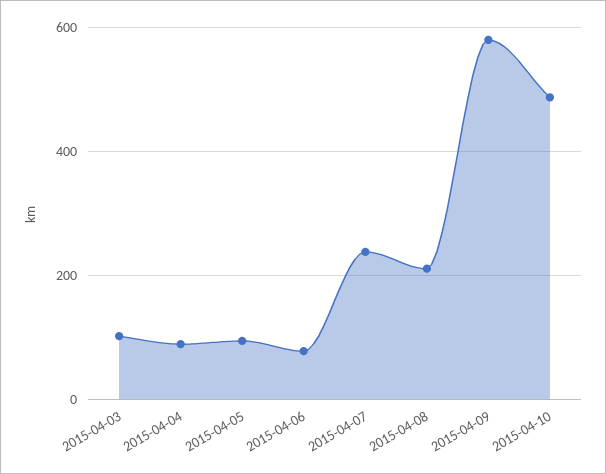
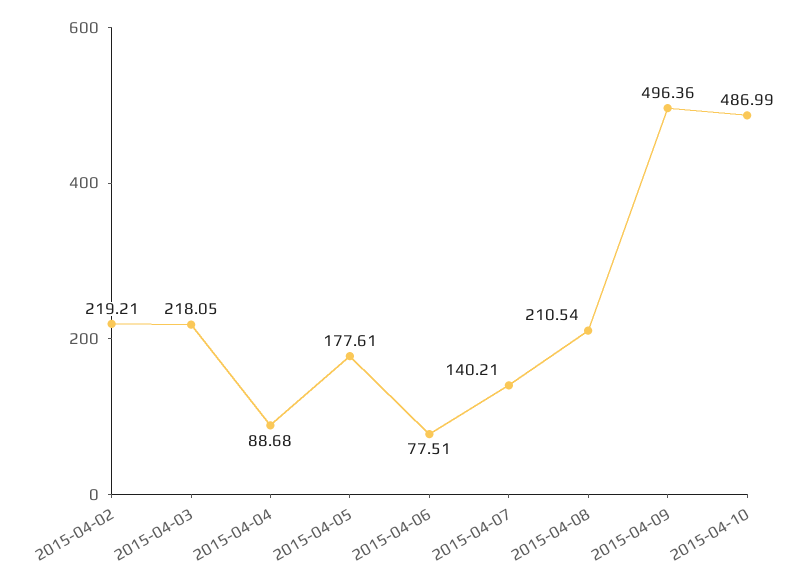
  {
-   "2015-04-03": 100,
+   "2015-04-03": 218.05,
    "2015-04-04": 88.68,
-   "2015-04-05": 100,
+   "2015-04-05": 177.61,
    "2015-04-06": 77.51,
-   "2015-04-07": 240,
+   "2015-04-07": 140.21,
    "2015-04-08": 210.54,
-   "2015-04-09": 580,
+   "2015-04-09": 496.36,
-   "2015-04-10": 486.99
+   "2015-04-10": 486.99,
+   "2015-04-02": 219.21
  }

